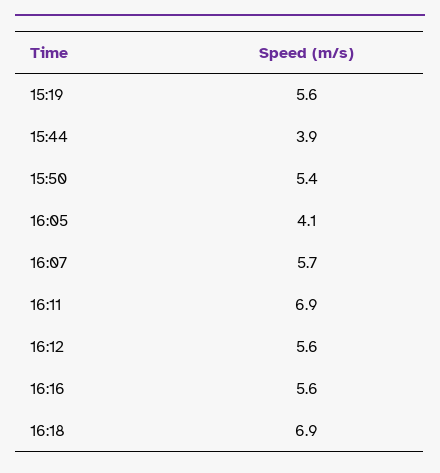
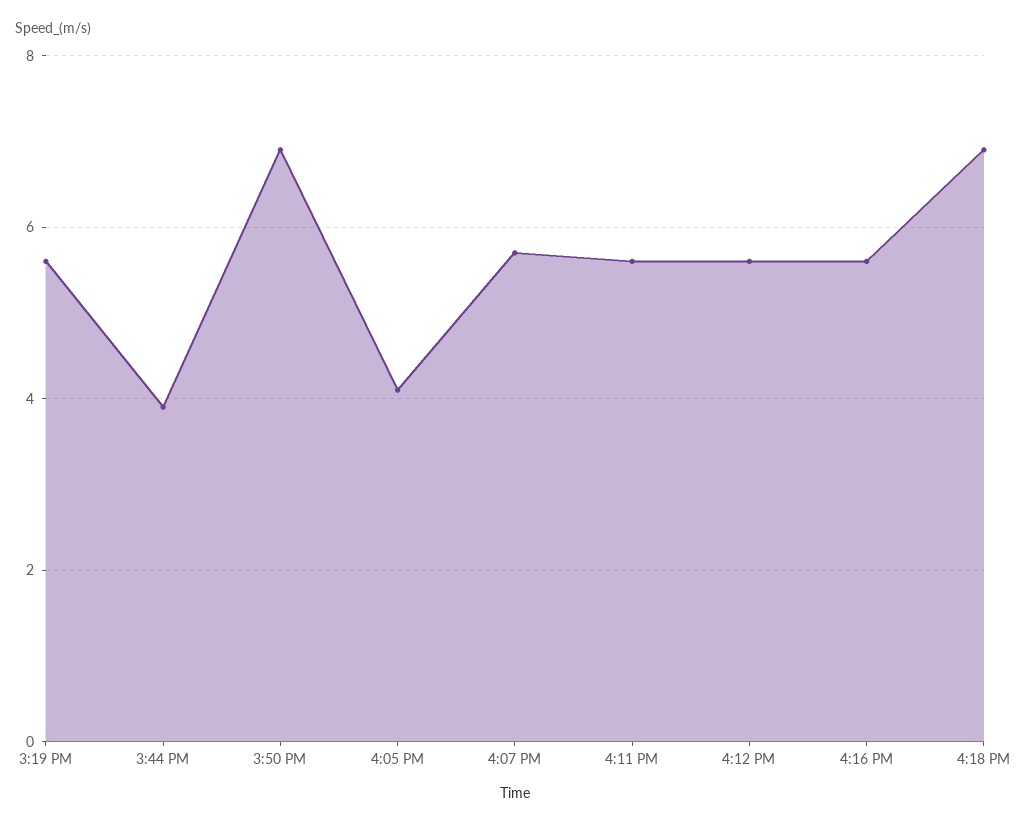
  {
    "15:19": 5.6,
    "15:44": 3.9,
-   "15:50": 5.4,
+   "15:50": 7,
    "16:05": 4.1,
    "16:07": 5.7,
-   "16:11": 6.9,
+   "16:11": 5.5,
    "16:12": 5.6,
    "16:16": 5.6,
    "16:18": 6.9
  }

